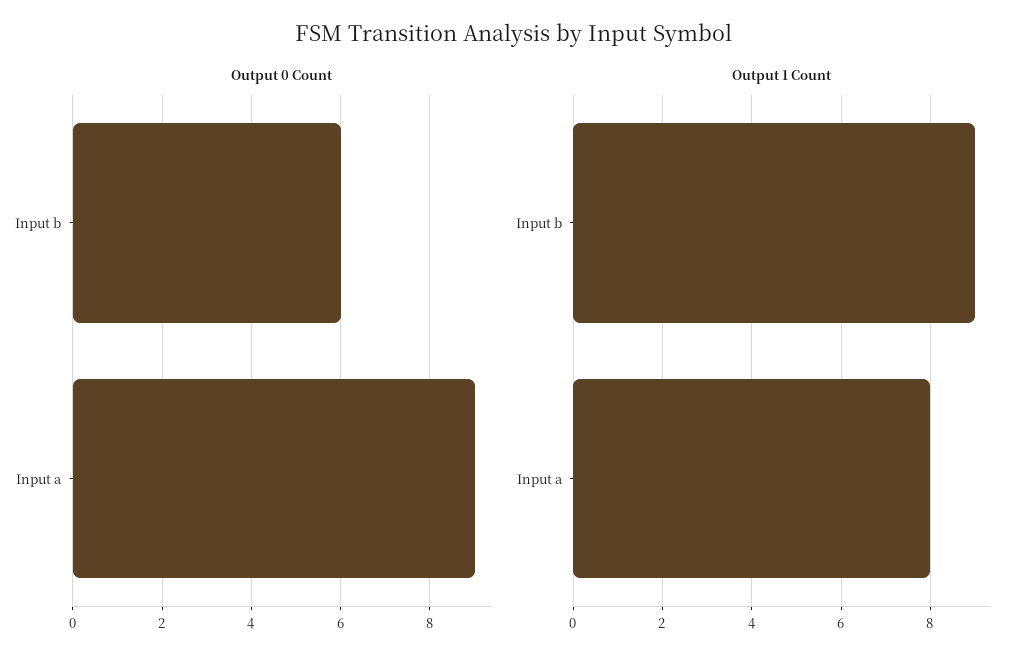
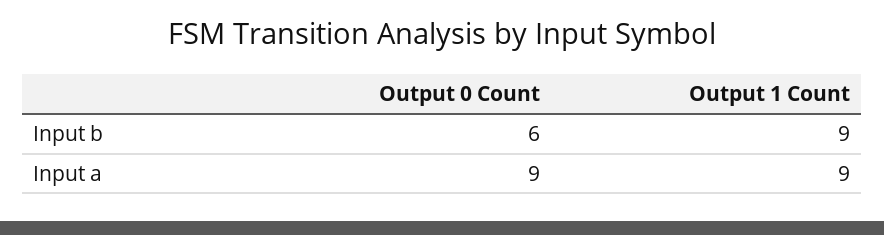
  {
    "Output 0 Count": {
      "Input b": 6,
      "Input a": 9
    },
    "Output 1 Count": {
      "Input b": 9,
-     "Input a": 8
+     "Input a": 9
    }
  }

